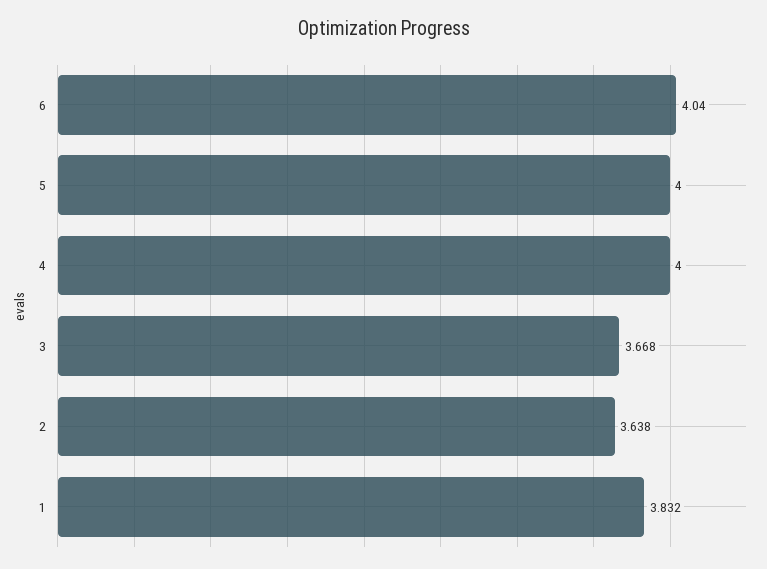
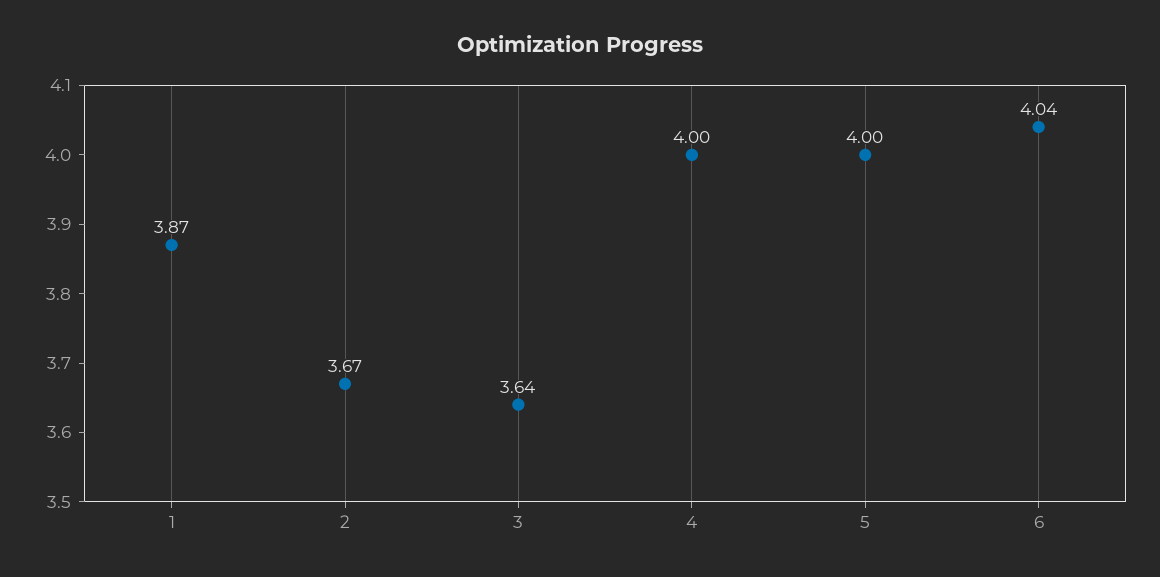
  {
    "6": 4.04,
    "5": 4,
    "4": 4,
-   "3": 3.668,
+   "3": 3.64,
-   "2": 3.638,
+   "2": 3.67,
-   "1": 3.832
+   "1": 3.87
  }

